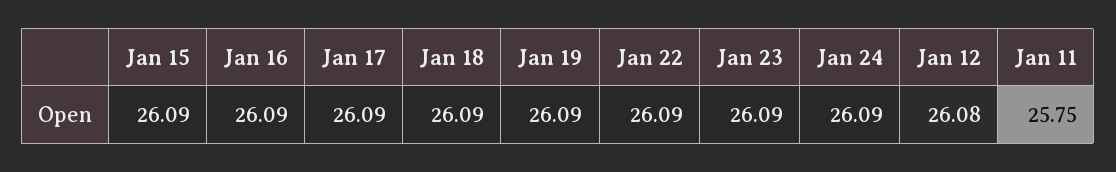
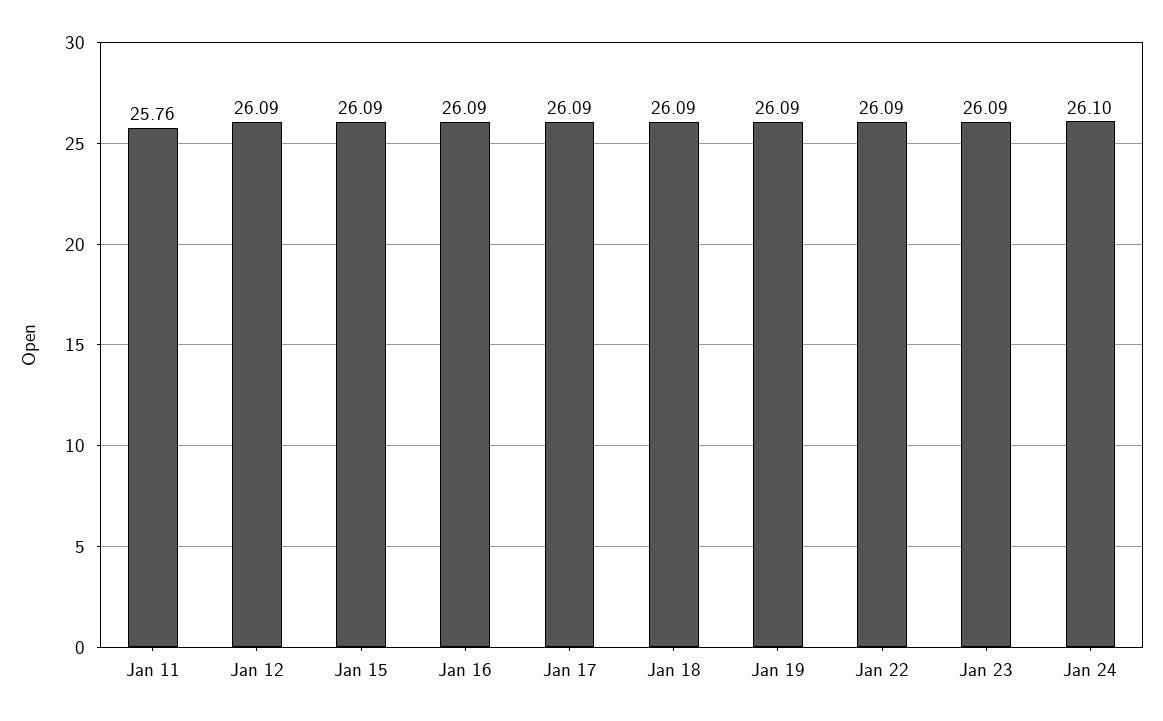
  {
    "Jan 15": 26.09,
    "Jan 16": 26.09,
    "Jan 17": 26.09,
    "Jan 18": 26.09,
    "Jan 19": 26.09,
    "Jan 22": 26.09,
    "Jan 23": 26.09,
-   "Jan 24": 26.09,
+   "Jan 24": 26.1,
-   "Jan 12": 26.08,
+   "Jan 12": 26.09,
-   "Jan 11": 25.75
+   "Jan 11": 25.76
  }

